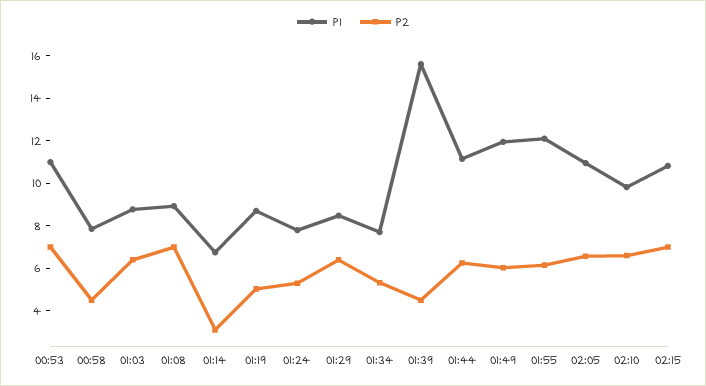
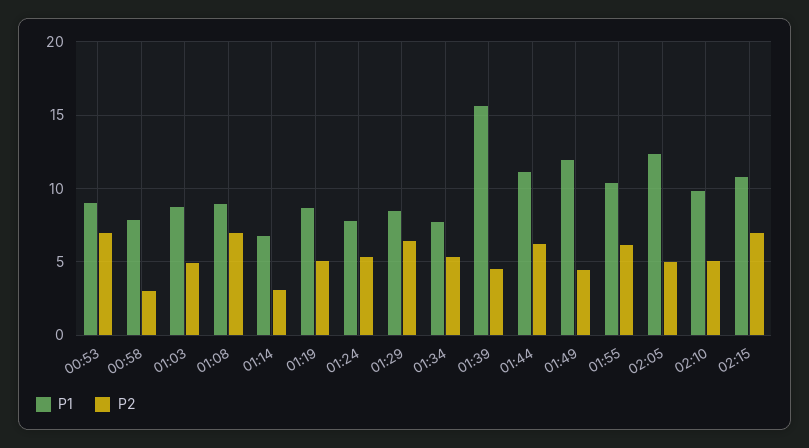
  {
    "P1": {
-     "00:53": 11,
+     "00:53": 9,
      "00:58": 8,
      "01:03": 9,
      "01:08": 9,
      "01:14": 7,
      "01:19": 8.5,
      "01:24": 8,
      "01:29": 8.5,
      "01:34": 7.5,
      "01:39": 15.5,
      "01:44": 11,
      "01:49": 12,
-     "01:55": 12,
+     "01:55": 10.5,
-     "02:05": 11,
+     "02:05": 12.5,
      "02:10": 10,
      "02:15": 11
    },
    "P2": {
      "00:53": 7,
-     "00:58": 4.5,
+     "00:58": 3,
-     "01:03": 6.5,
+     "01:03": 5,
      "01:08": 7,
      "01:14": 3,
      "01:19": 5,
      "01:24": 5.5,
      "01:29": 6.5,
      "01:34": 5.5,
      "01:39": 4.5,
      "01:44": 6.5,
-     "01:49": 6,
+     "01:49": 4.5,
      "01:55": 6,
-     "02:05": 6.5,
+     "02:05": 5,
-     "02:10": 6.5,
+     "02:10": 5,
      "02:15": 7
    }
  }

